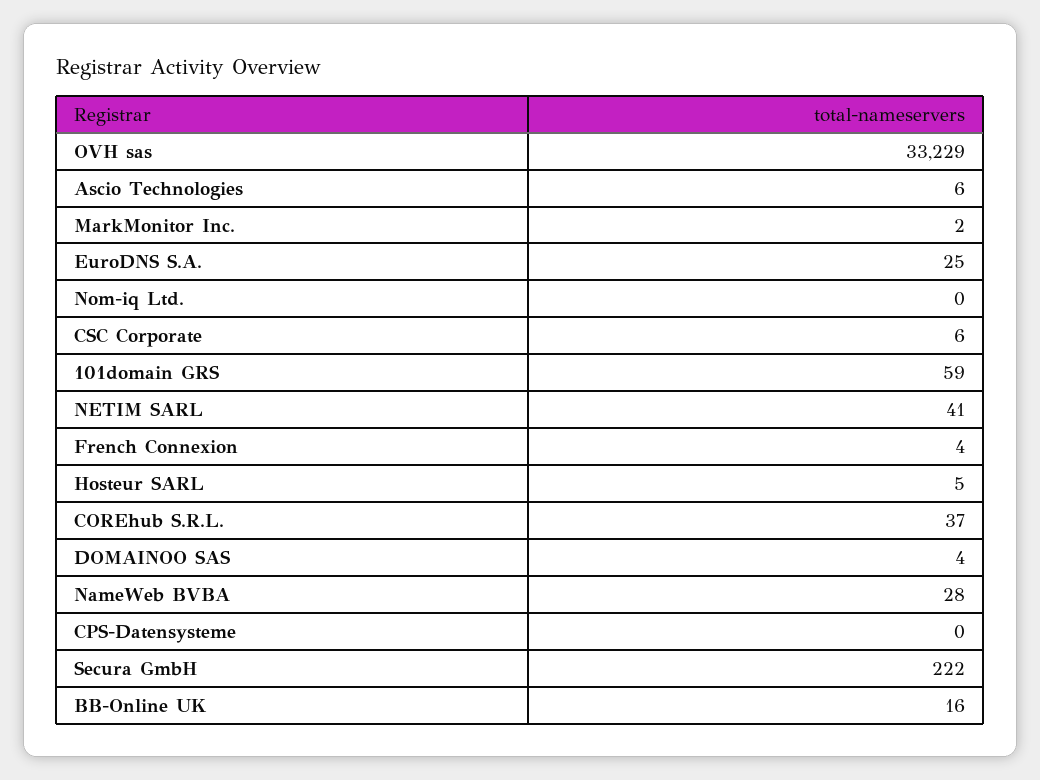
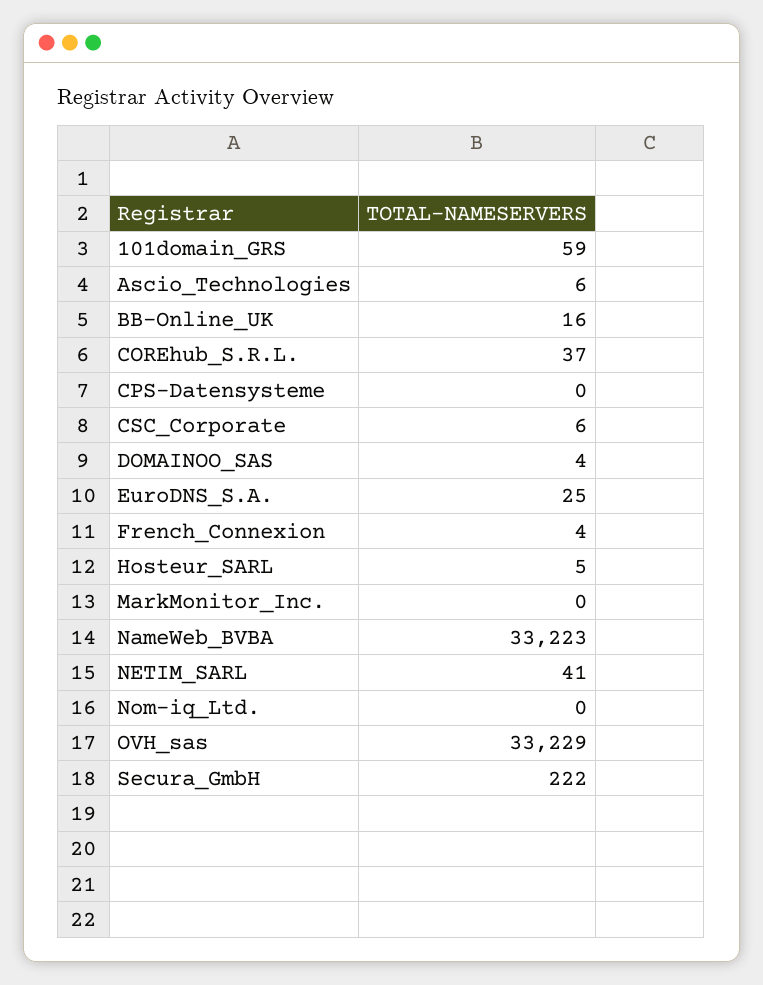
  {
    "OVH sas": 33229,
    "Ascio Technologies": 6,
-   "MarkMonitor Inc.": 2,
+   "MarkMonitor Inc.": 0,
    "EuroDNS S.A.": 25,
    "Nom-iq Ltd.": 0,
    "CSC Corporate": 6,
    "101domain GRS": 59,
    "NETIM SARL": 41,
    "French Connexion": 4,
    "Hosteur SARL": 5,
    "COREhub S.R.L.": 37,
    "DOMAINOO SAS": 4,
-   "NameWeb BVBA": 28,
+   "NameWeb BVBA": 33223,
    "CPS-Datensysteme": 0,
    "Secura GmbH": 222,
    "BB-Online UK": 16
  }

